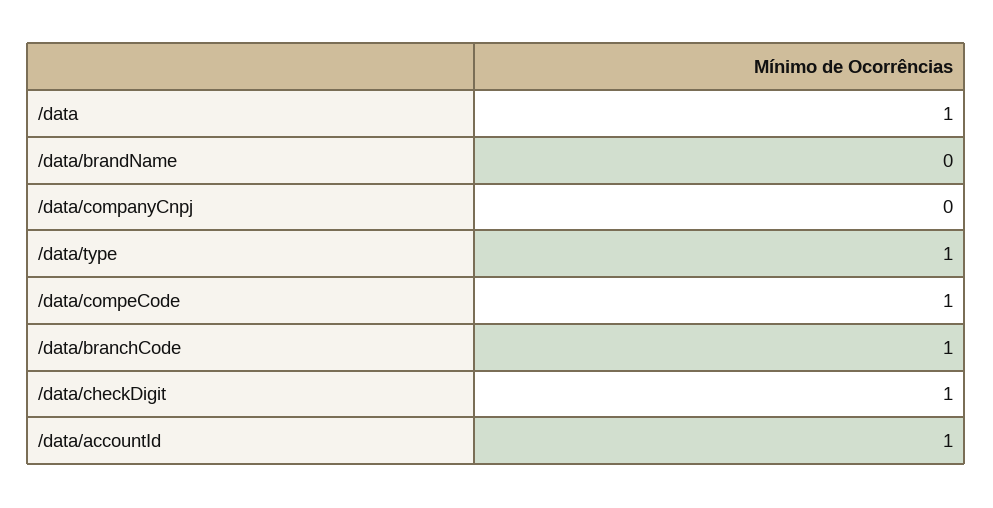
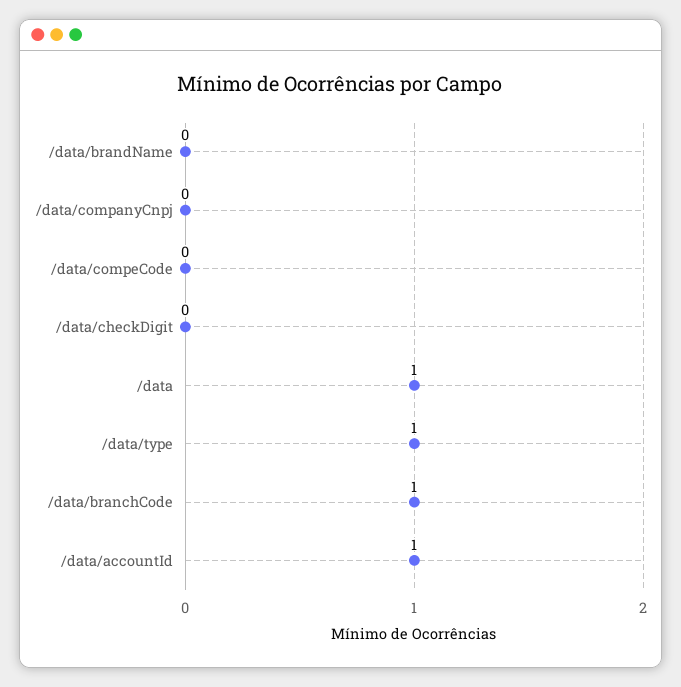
  {
    "/data": 1,
    "/data/brandName": 0,
    "/data/companyCnpj": 0,
    "/data/type": 1,
-   "/data/compeCode": 1,
+   "/data/compeCode": 0,
    "/data/branchCode": 1,
-   "/data/checkDigit": 1,
+   "/data/checkDigit": 0,
    "/data/accountId": 1
  }

